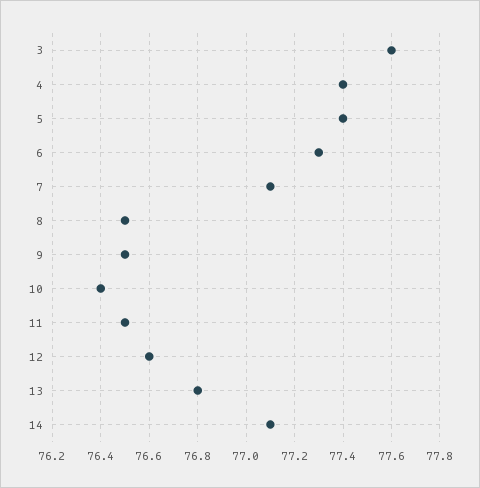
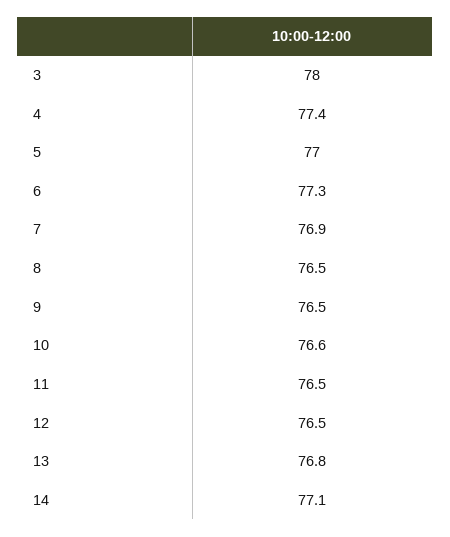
  {
-   "3": 77.6,
+   "3": 78,
    "4": 77.4,
-   "5": 77.4,
+   "5": 77,
    "6": 77.3,
-   "7": 77.1,
+   "7": 76.9,
    "8": 76.5,
    "9": 76.5,
-   "10": 76.4,
+   "10": 76.6,
    "11": 76.5,
-   "12": 76.6,
+   "12": 76.5,
    "13": 76.8,
    "14": 77.1
  }

